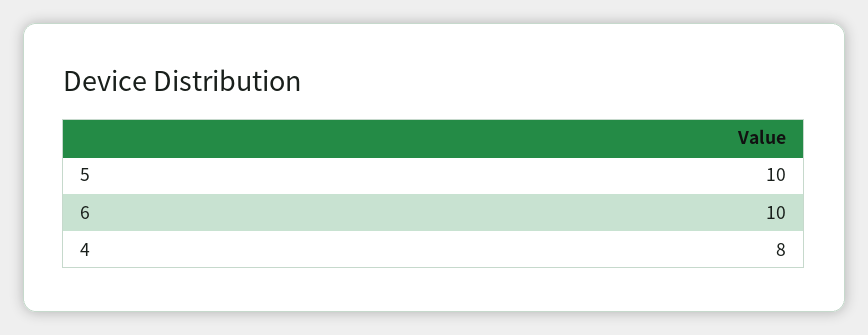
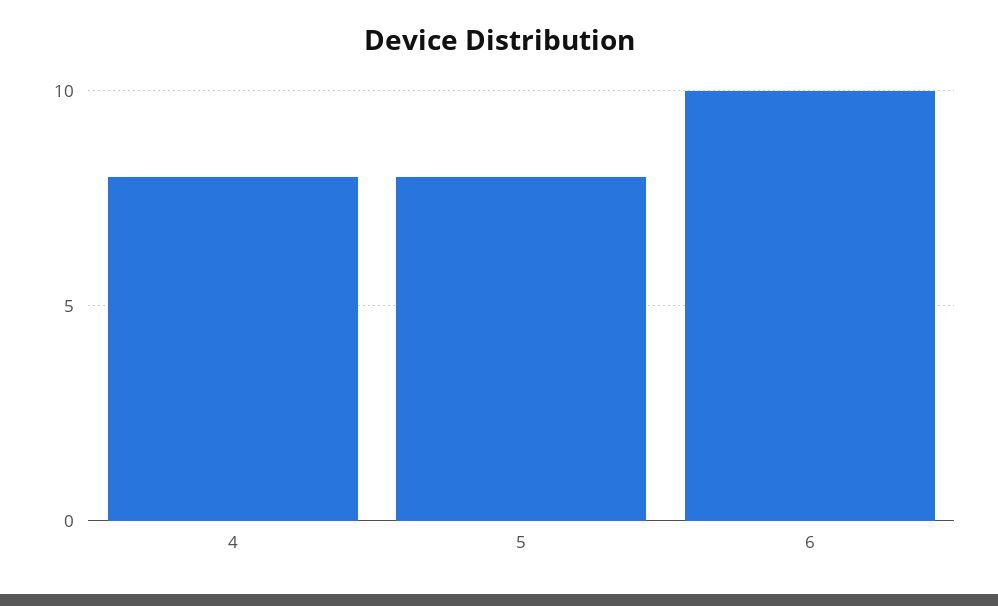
  {
-   "5": 10,
+   "5": 8,
    "6": 10,
    "4": 8
  }

